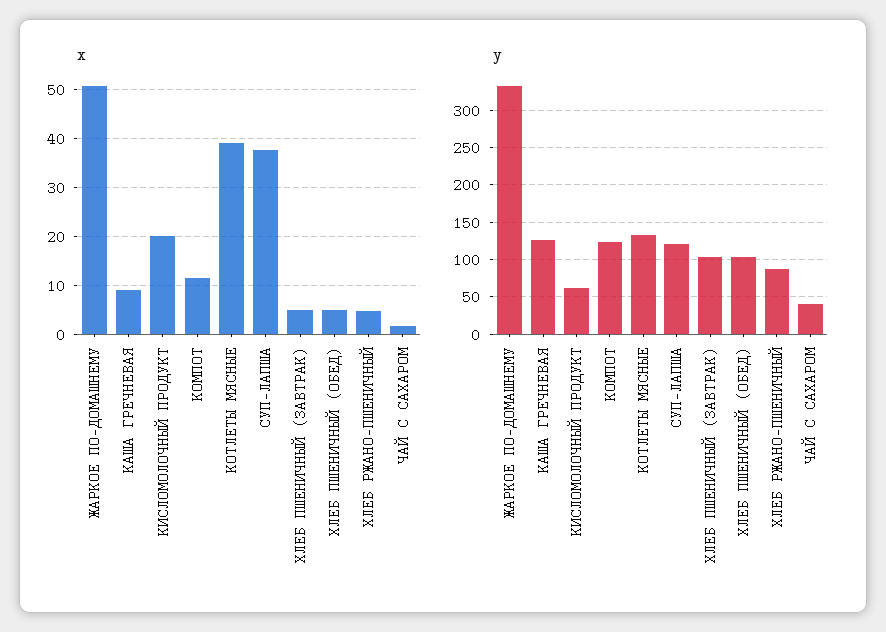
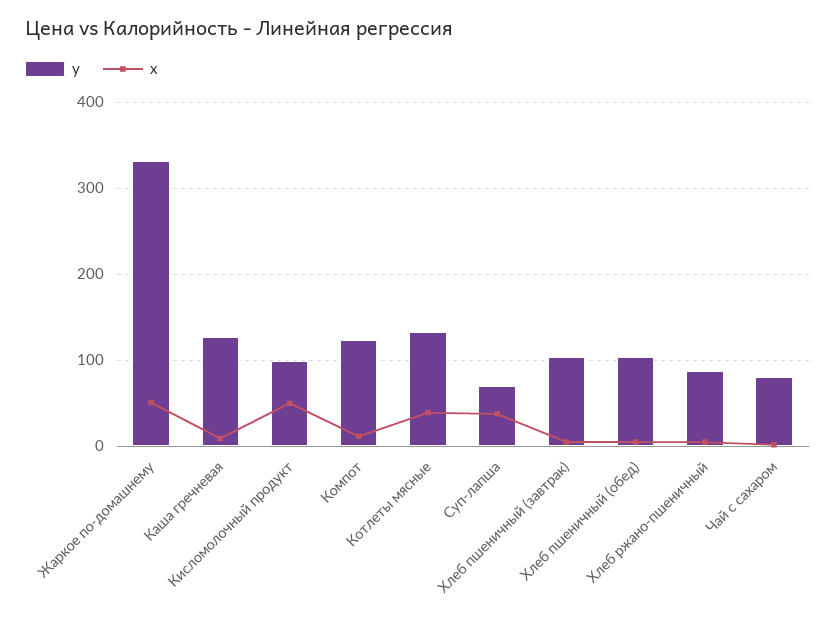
  {
    "x": {
      "ЖАРКОЕ ПО-ДОМАШНЕМУ": 50,
      "КАША ГРЕЧНЕВАЯ": 10,
-     "КИСЛОМОЛОЧНЫЙ ПРОДУКТ": 20,
+     "КИСЛОМОЛОЧНЫЙ ПРОДУКТ": 50,
      "КОМПОТ": 12,
      "КОТЛЕТЫ МЯСНЫЕ": 40,
      "СУП-ЛАПША": 38,
      "ХЛЕБ ПШЕНИЧНЫЙ (ЗАВТРАК)": 4,
      "ХЛЕБ ПШЕНИЧНЫЙ (ОБЕД)": 4,
      "ХЛЕБ РЖАНО-ПШЕНИЧНЫЙ": 4,
      "ЧАЙ С САХАРОМ": 2
    },
    "y": {
      "ЖАРКОЕ ПО-ДОМАШНЕМУ": 330,
      "КАША ГРЕЧНЕВАЯ": 130,
-     "КИСЛОМОЛОЧНЫЙ ПРОДУКТ": 60,
+     "КИСЛОМОЛОЧНЫЙ ПРОДУКТ": 100,
      "КОМПОТ": 120,
      "КОТЛЕТЫ МЯСНЫЕ": 130,
-     "СУП-ЛАПША": 120,
+     "СУП-ЛАПША": 70,
      "ХЛЕБ ПШЕНИЧНЫЙ (ЗАВТРАК)": 100,
      "ХЛЕБ ПШЕНИЧНЫЙ (ОБЕД)": 100,
      "ХЛЕБ РЖАНО-ПШЕНИЧНЫЙ": 90,
-     "ЧАЙ С САХАРОМ": 40
+     "ЧАЙ С САХАРОМ": 80
    }
  }

